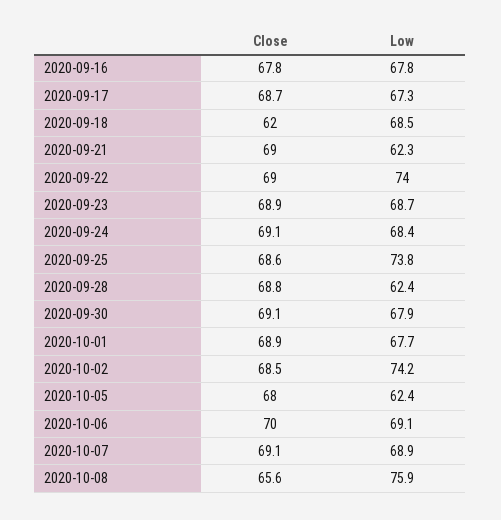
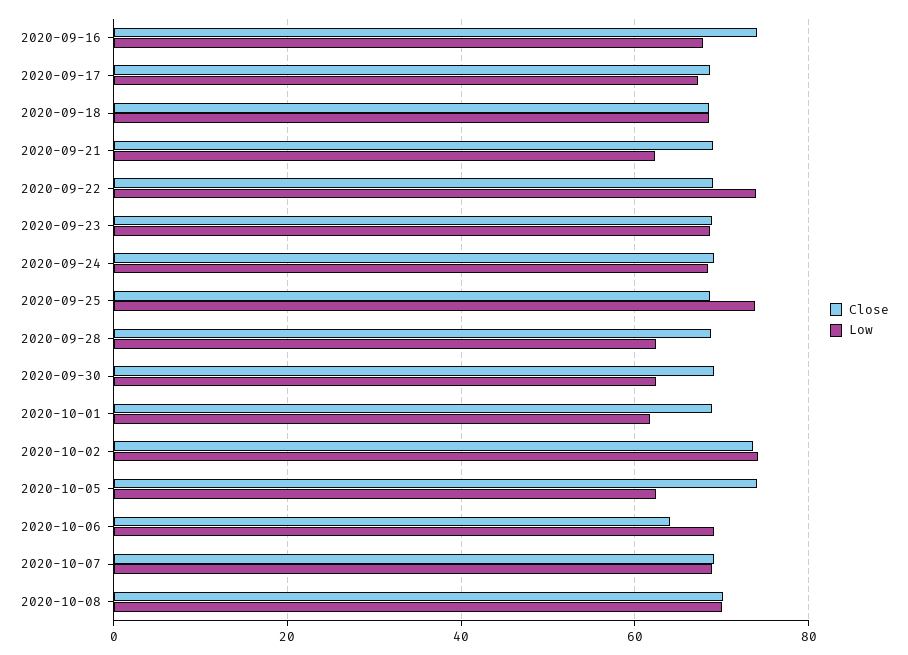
  {
    "Close": {
-     "2020-09-16": 67.8,
+     "2020-09-16": 74,
      "2020-09-17": 68.7,
-     "2020-09-18": 62,
+     "2020-09-18": 68,
      "2020-09-21": 69,
      "2020-09-22": 69,
      "2020-09-23": 68.9,
      "2020-09-24": 69.1,
      "2020-09-25": 68.6,
      "2020-09-28": 68.8,
      "2020-09-30": 69.1,
      "2020-10-01": 68.9,
-     "2020-10-02": 68.5,
+     "2020-10-02": 74,
-     "2020-10-05": 68,
+     "2020-10-05": 74,
-     "2020-10-06": 70,
+     "2020-10-06": 64,
      "2020-10-07": 69.1,
-     "2020-10-08": 65.6
+     "2020-10-08": 70
    },
    "Low": {
      "2020-09-16": 67.8,
      "2020-09-17": 67.3,
      "2020-09-18": 68.5,
      "2020-09-21": 62.3,
      "2020-09-22": 74,
      "2020-09-23": 68.7,
      "2020-09-24": 68.4,
      "2020-09-25": 73.8,
      "2020-09-28": 62.4,
-     "2020-09-30": 67.9,
+     "2020-09-30": 62,
-     "2020-10-01": 67.7,
+     "2020-10-01": 62,
      "2020-10-02": 74.2,
      "2020-10-05": 62.4,
      "2020-10-06": 69.1,
      "2020-10-07": 68.9,
-     "2020-10-08": 75.9
+     "2020-10-08": 70
    }
  }

